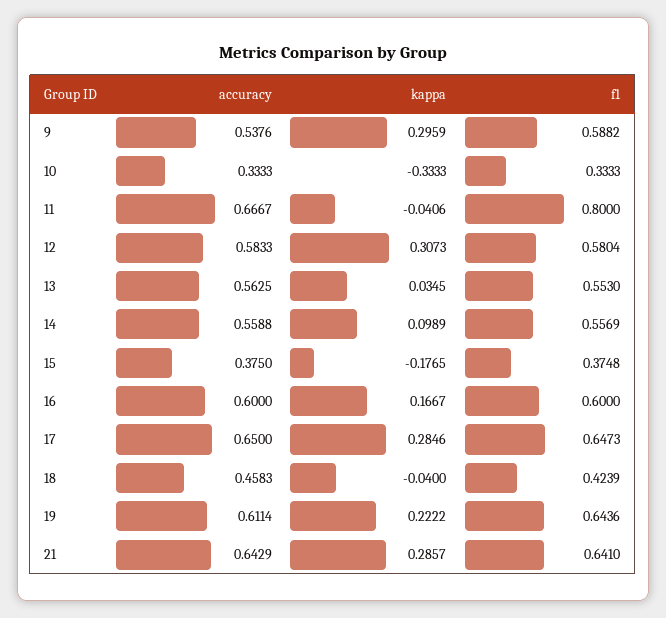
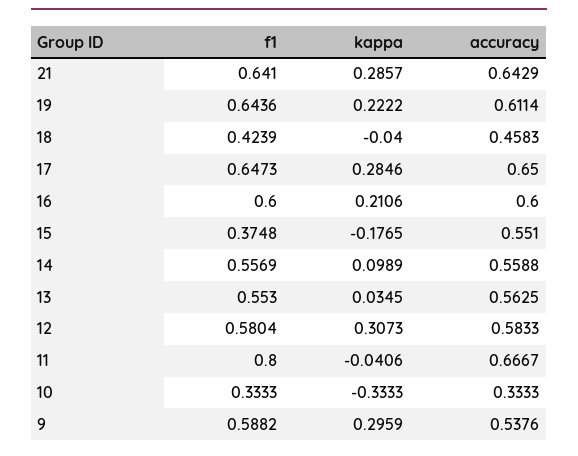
  {
    "accuracy": {
      "9": 0.5376,
      "10": 0.3333,
      "11": 0.6667,
      "12": 0.5833,
      "13": 0.5625,
      "14": 0.5588,
-     "15": 0.375,
+     "15": 0.551,
      "16": 0.6,
      "17": 0.65,
      "18": 0.4583,
      "19": 0.6114,
      "21": 0.6429
    },
    "kappa": {
      "9": 0.2959,
      "10": -0.3333,
      "11": -0.0406,
      "12": 0.3073,
      "13": 0.0345,
      "14": 0.0989,
      "15": -0.1765,
-     "16": 0.1667,
+     "16": 0.2106,
      "17": 0.2846,
      "18": -0.04,
      "19": 0.2222,
      "21": 0.2857
    },
    "f1": {
      "9": 0.5882,
      "10": 0.3333,
      "11": 0.8,
      "12": 0.5804,
      "13": 0.553,
      "14": 0.5569,
      "15": 0.3748,
      "16": 0.6,
      "17": 0.6473,
      "18": 0.4239,
      "19": 0.6436,
      "21": 0.641
    }
  }

